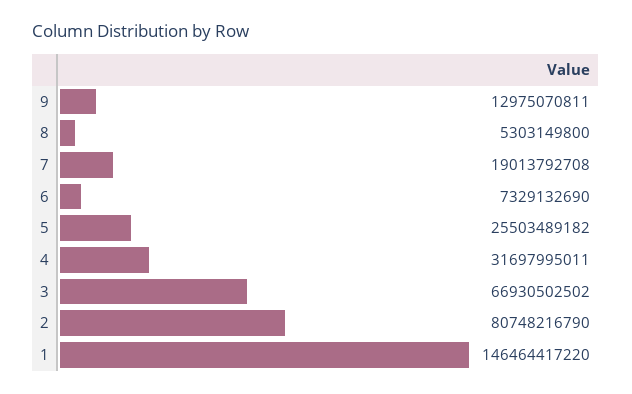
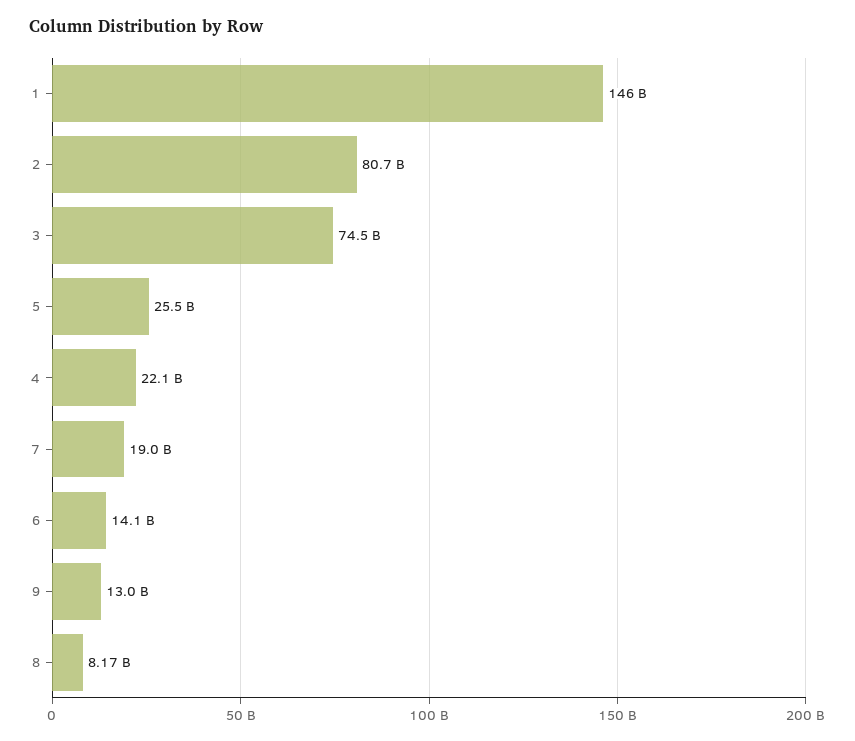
  {
    "9": 12975070811,
-   "8": 5303149800,
+   "8": 8170000000,
    "7": 19013792708,
-   "6": 7329132690,
+   "6": 14100000000,
    "5": 25503489182,
-   "4": 31697995011,
+   "4": 22100000000,
-   "3": 66930502502,
+   "3": 74500000000,
    "2": 80748216790,
    "1": 146464417220
  }

